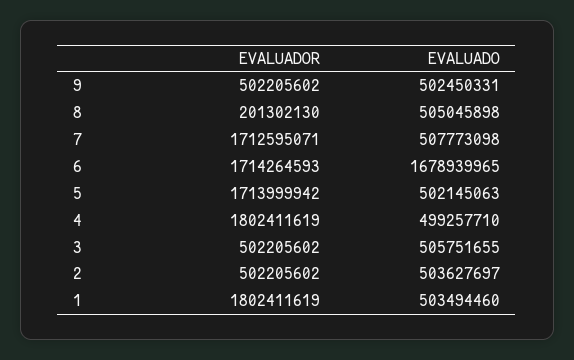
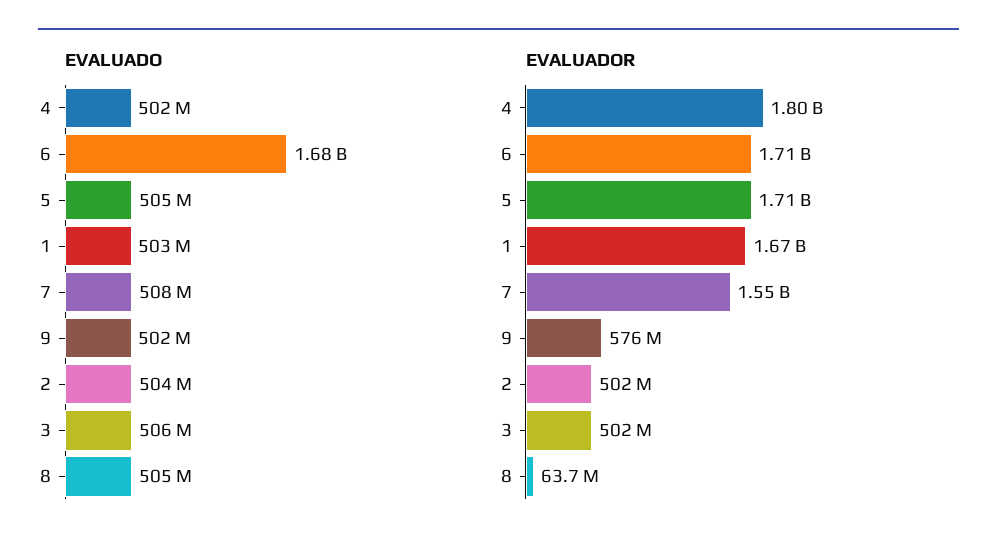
  {
    "EVALUADOR": {
-     "9": 502205602,
+     "9": 576000000,
-     "8": 201302130,
+     "8": 63700000,
-     "7": 1712595071,
+     "7": 1550000000,
      "6": 1714264593,
      "5": 1713999942,
      "4": 1802411619,
      "3": 502205602,
      "2": 502205602,
-     "1": 1802411619
+     "1": 1670000000
    },
    "EVALUADO": {
      "9": 502450331,
      "8": 505045898,
      "7": 507773098,
      "6": 1678939965,
-     "5": 502145063,
+     "5": 505000000,
-     "4": 499257710,
+     "4": 502000000,
      "3": 505751655,
      "2": 503627697,
      "1": 503494460
    }
  }

